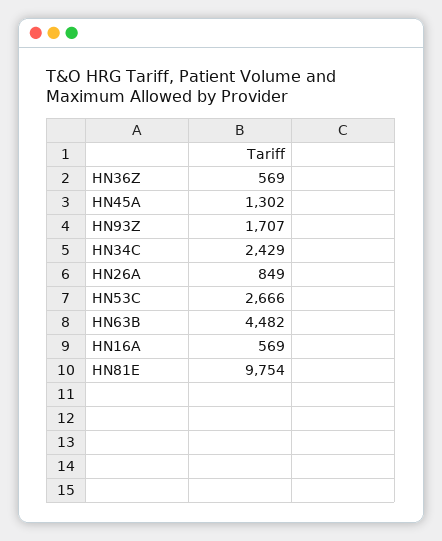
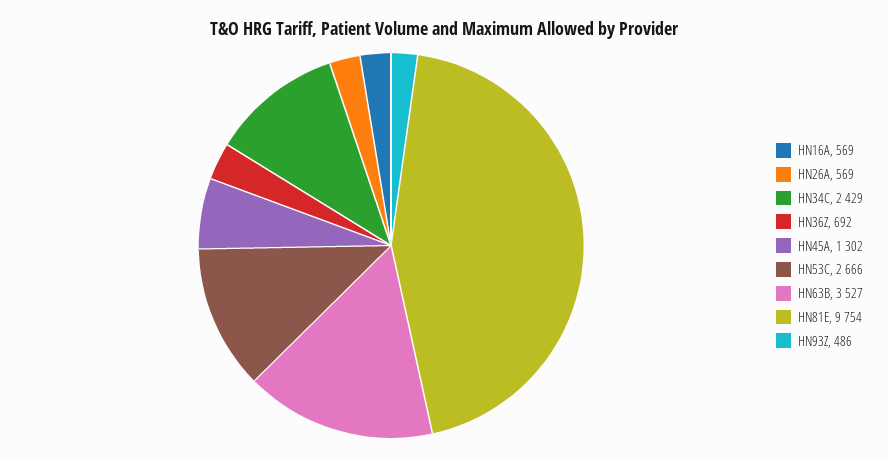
  {
-   "HN36Z": 569,
+   "HN36Z": 692,
    "HN45A": 1302,
-   "HN93Z": 1707,
+   "HN93Z": 486,
    "HN34C": 2429,
-   "HN26A": 849,
+   "HN26A": 569,
    "HN53C": 2666,
-   "HN63B": 4482,
+   "HN63B": 3527,
    "HN16A": 569,
    "HN81E": 9754
  }

